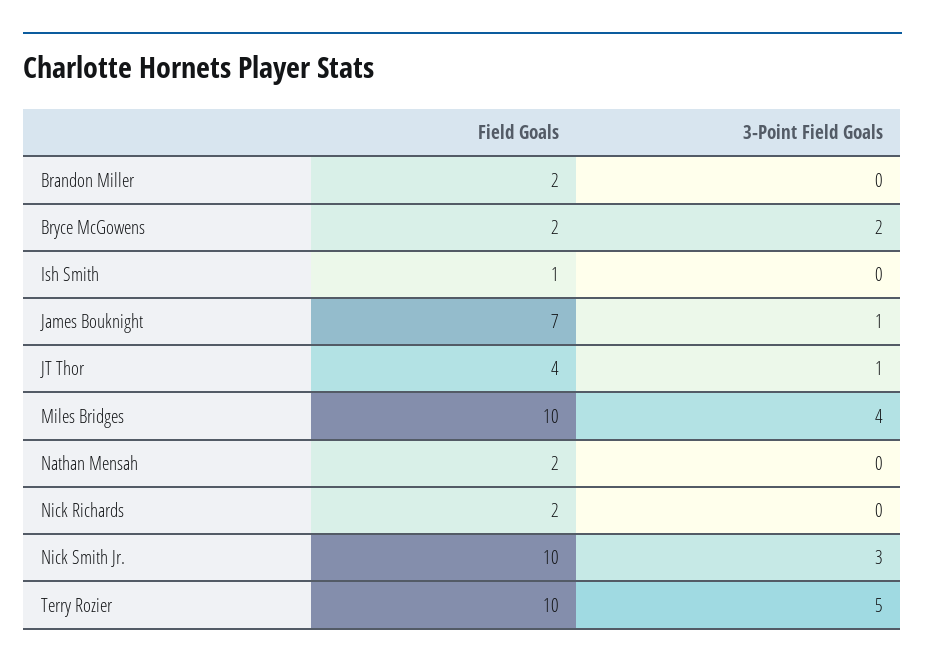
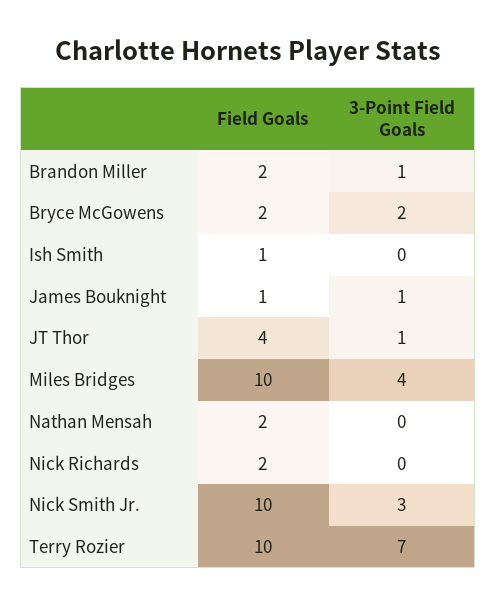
  {
    "Field Goals": {
      "Brandon Miller": 2,
      "Bryce McGowens": 2,
      "Ish Smith": 1,
-     "James Bouknight": 7,
+     "James Bouknight": 1,
      "JT Thor": 4,
      "Miles Bridges": 10,
      "Nathan Mensah": 2,
      "Nick Richards": 2,
      "Nick Smith Jr.": 10,
      "Terry Rozier": 10
    },
    "3-Point Field Goals": {
-     "Brandon Miller": 0,
+     "Brandon Miller": 1,
      "Bryce McGowens": 2,
      "Ish Smith": 0,
      "James Bouknight": 1,
      "JT Thor": 1,
      "Miles Bridges": 4,
      "Nathan Mensah": 0,
      "Nick Richards": 0,
      "Nick Smith Jr.": 3,
-     "Terry Rozier": 5
+     "Terry Rozier": 7
    }
  }

